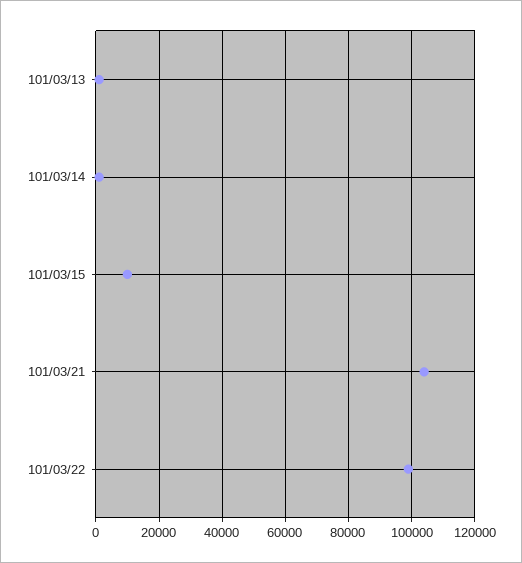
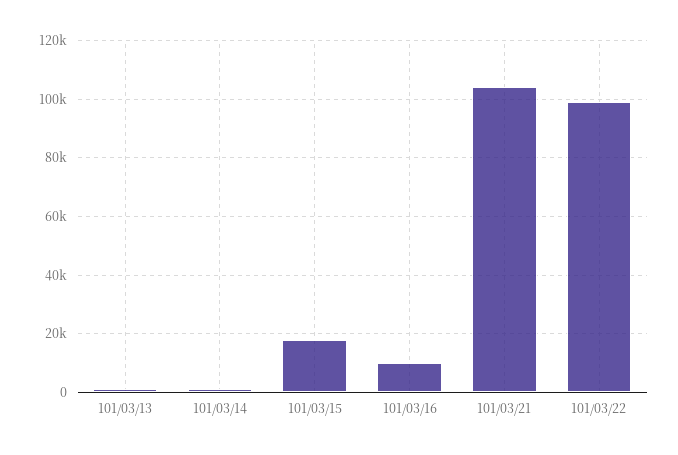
  {
    "101/03/13": 2000,
    "101/03/14": 2000,
-   "101/03/15": 10000,
+   "101/03/15": 17500,
    "101/03/21": 104000,
-   "101/03/22": 100000
+   "101/03/22": 100000,
+   "101/03/16": 10000
  }

